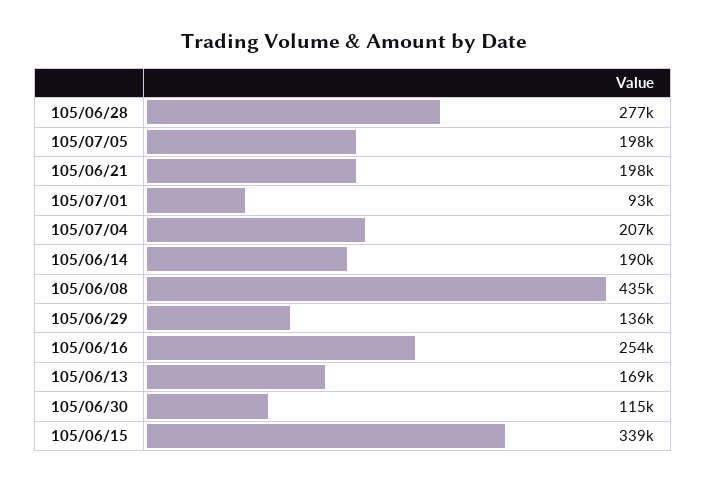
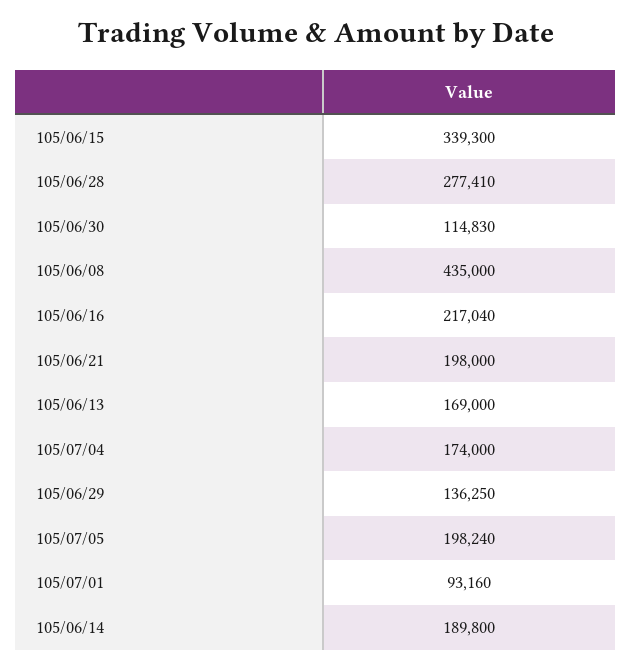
  {
    "105/06/28": 277410,
    "105/07/05": 198240,
    "105/06/21": 198000,
    "105/07/01": 93160,
-   "105/07/04": 207000,
+   "105/07/04": 174000,
    "105/06/14": 189800,
    "105/06/08": 435000,
    "105/06/29": 136250,
-   "105/06/16": 254000,
+   "105/06/16": 217040,
    "105/06/13": 169000,
    "105/06/30": 114830,
    "105/06/15": 339300
  }

